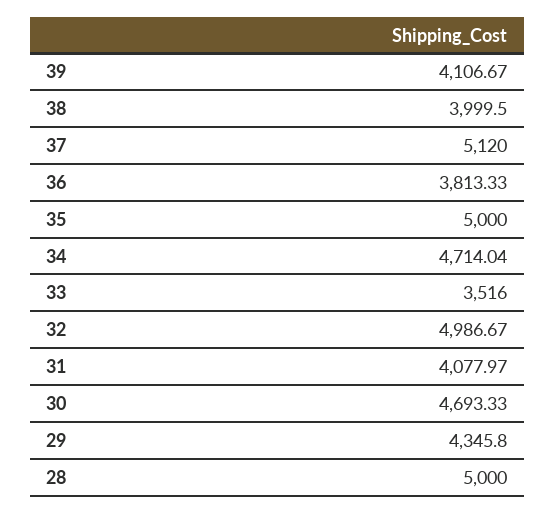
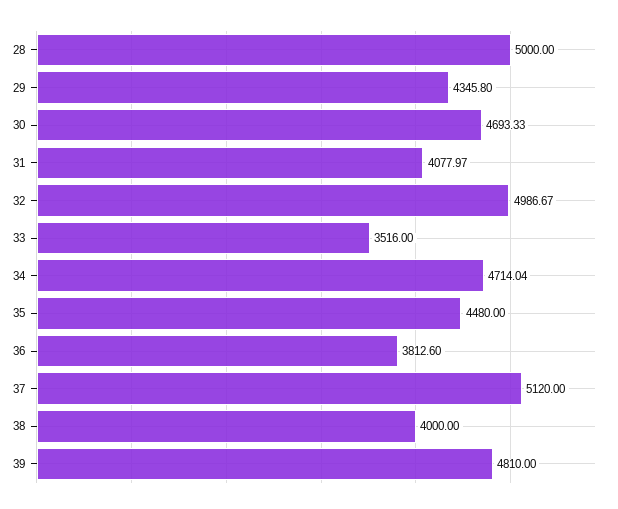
  {
-   "39": 4106.67,
+   "39": 4810,
-   "38": 3999.5,
+   "38": 4000,
    "37": 5120,
-   "36": 3813.33,
+   "36": 3812.6,
-   "35": 5000,
+   "35": 4480,
    "34": 4714.04,
    "33": 3516,
    "32": 4986.67,
    "31": 4077.97,
    "30": 4693.33,
    "29": 4345.8,
    "28": 5000
  }

